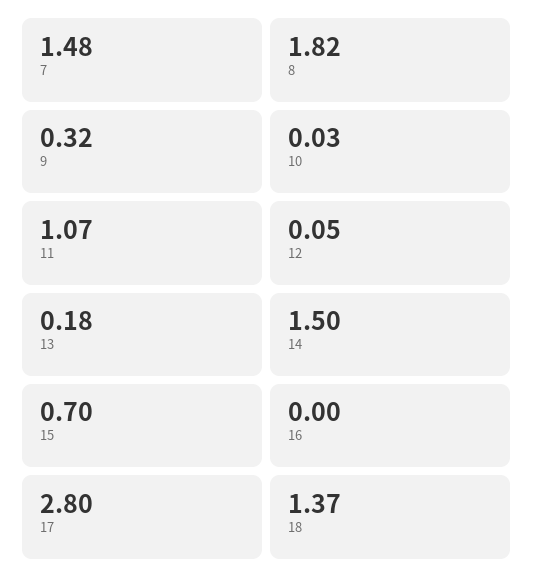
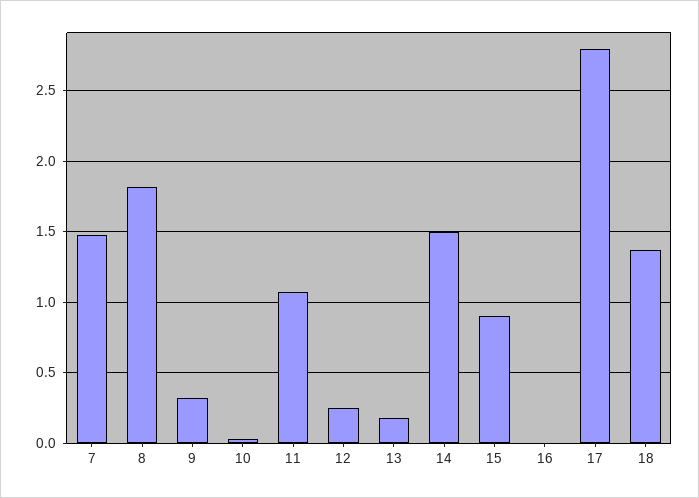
  {
    "7": 1.48,
    "8": 1.82,
    "9": 0.32,
    "10": 0.03,
    "11": 1.07,
-   "12": 0.05,
+   "12": 0.25,
    "13": 0.18,
    "14": 1.5,
-   "15": 0.7,
+   "15": 0.9,
    "16": 0,
    "17": 2.8,
    "18": 1.37
  }

